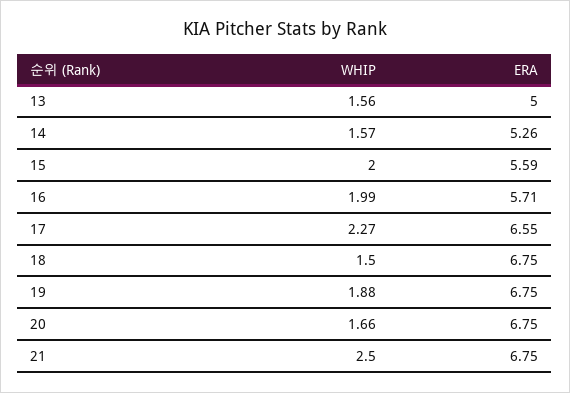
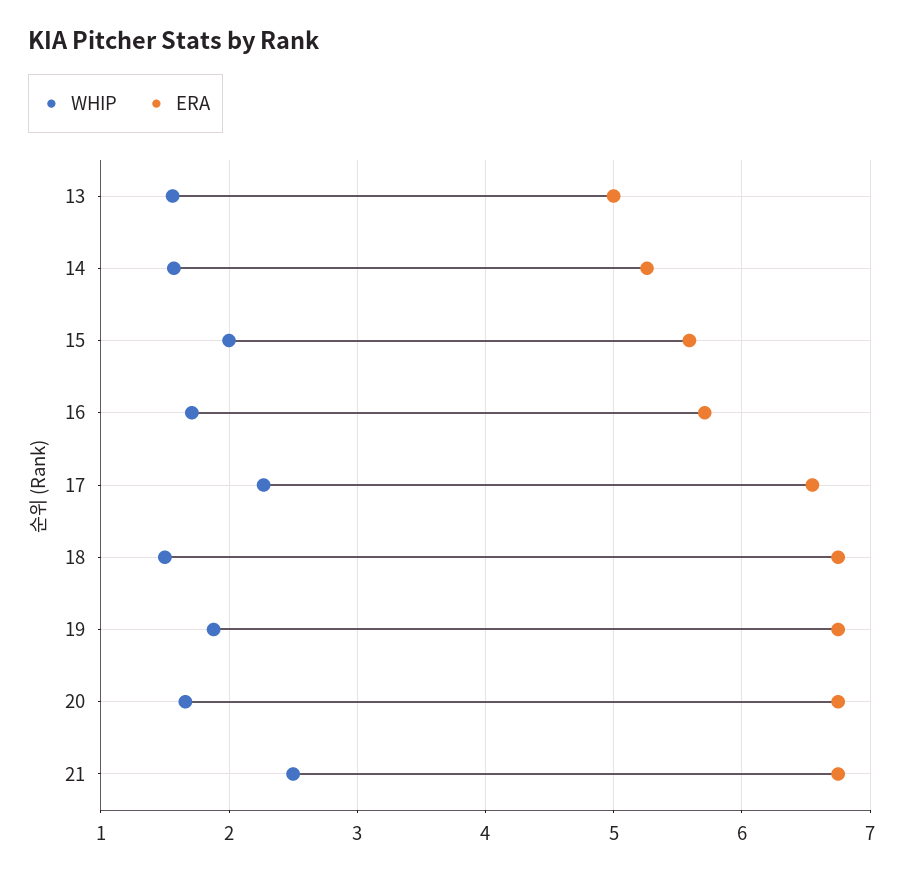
  {
    "WHIP": {
      "13": 1.56,
      "14": 1.57,
      "15": 2,
-     "16": 1.99,
+     "16": 1.7,
      "17": 2.27,
      "18": 1.5,
      "19": 1.88,
      "20": 1.66,
      "21": 2.5
    },
    "ERA": {
      "13": 5,
      "14": 5.26,
      "15": 5.59,
      "16": 5.71,
      "17": 6.55,
      "18": 6.75,
      "19": 6.75,
      "20": 6.75,
      "21": 6.75
    }
  }

